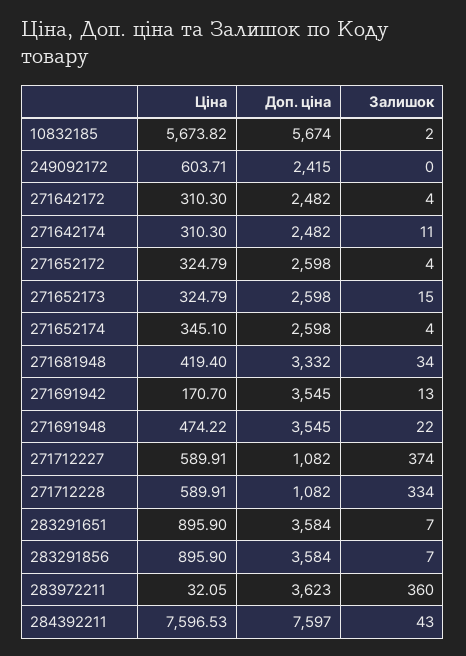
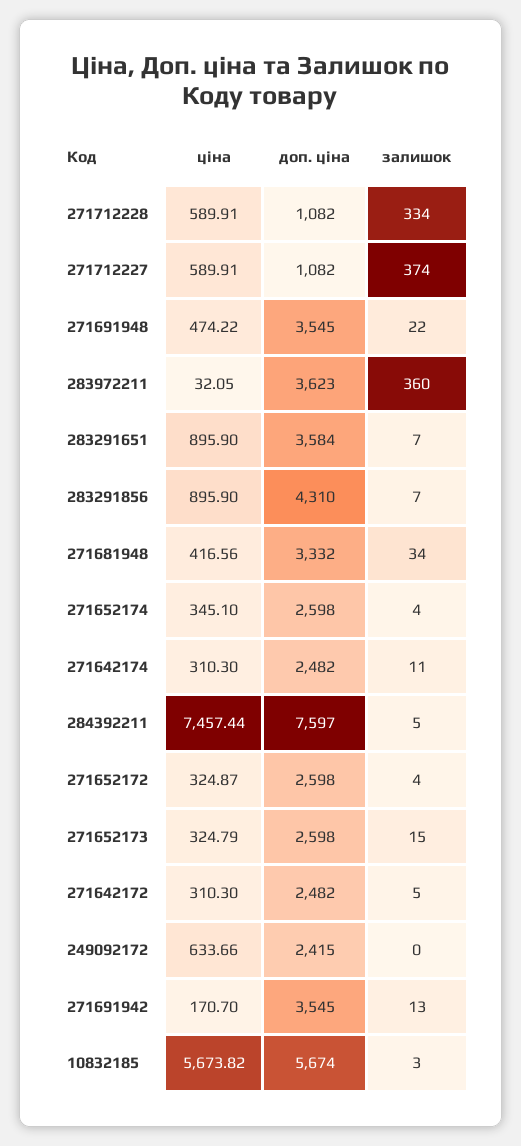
  {
    "Ціна": {
      "10832185": 5673.82,
-     "249092172": 603.71,
+     "249092172": 633.66,
      "271642172": 310.3,
      "271642174": 310.3,
-     "271652172": 324.79,
+     "271652172": 324.87,
      "271652173": 324.79,
      "271652174": 345.1,
-     "271681948": 419.4,
+     "271681948": 416.56,
      "271691942": 170.7,
      "271691948": 474.22,
      "271712227": 589.91,
      "271712228": 589.91,
      "283291651": 895.9,
      "283291856": 895.9,
      "283972211": 32.05,
-     "284392211": 7596.53
+     "284392211": 7457.44
    },
    "Доп. ціна": {
      "10832185": 5674,
      "249092172": 2415,
      "271642172": 2482,
      "271642174": 2482,
      "271652172": 2598,
      "271652173": 2598,
      "271652174": 2598,
      "271681948": 3332,
      "271691942": 3545,
      "271691948": 3545,
      "271712227": 1082,
      "271712228": 1082,
      "283291651": 3584,
-     "283291856": 3584,
+     "283291856": 4310,
      "283972211": 3623,
      "284392211": 7597
    },
    "Залишок": {
-     "10832185": 2,
+     "10832185": 3,
      "249092172": 0,
-     "271642172": 4,
+     "271642172": 5,
      "271642174": 11,
      "271652172": 4,
      "271652173": 15,
      "271652174": 4,
      "271681948": 34,
      "271691942": 13,
      "271691948": 22,
      "271712227": 374,
      "271712228": 334,
      "283291651": 7,
      "283291856": 7,
      "283972211": 360,
-     "284392211": 43
+     "284392211": 5
    }
  }

